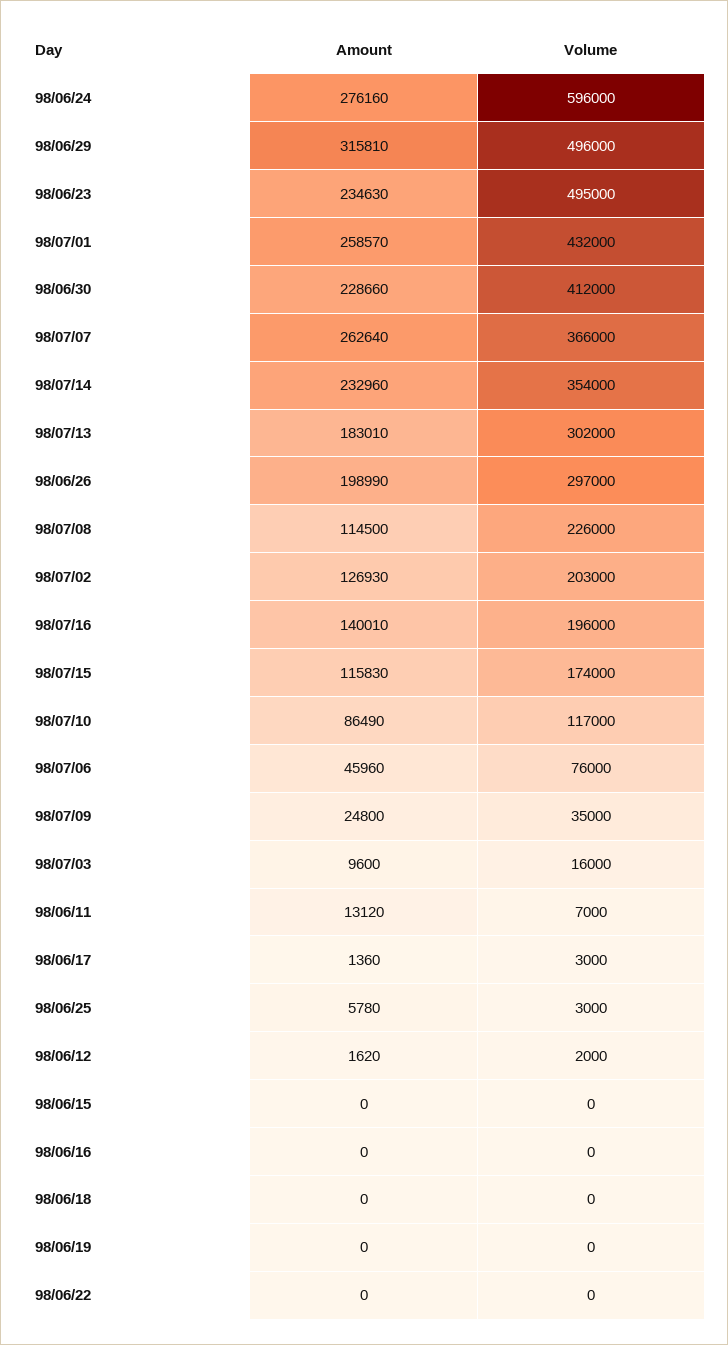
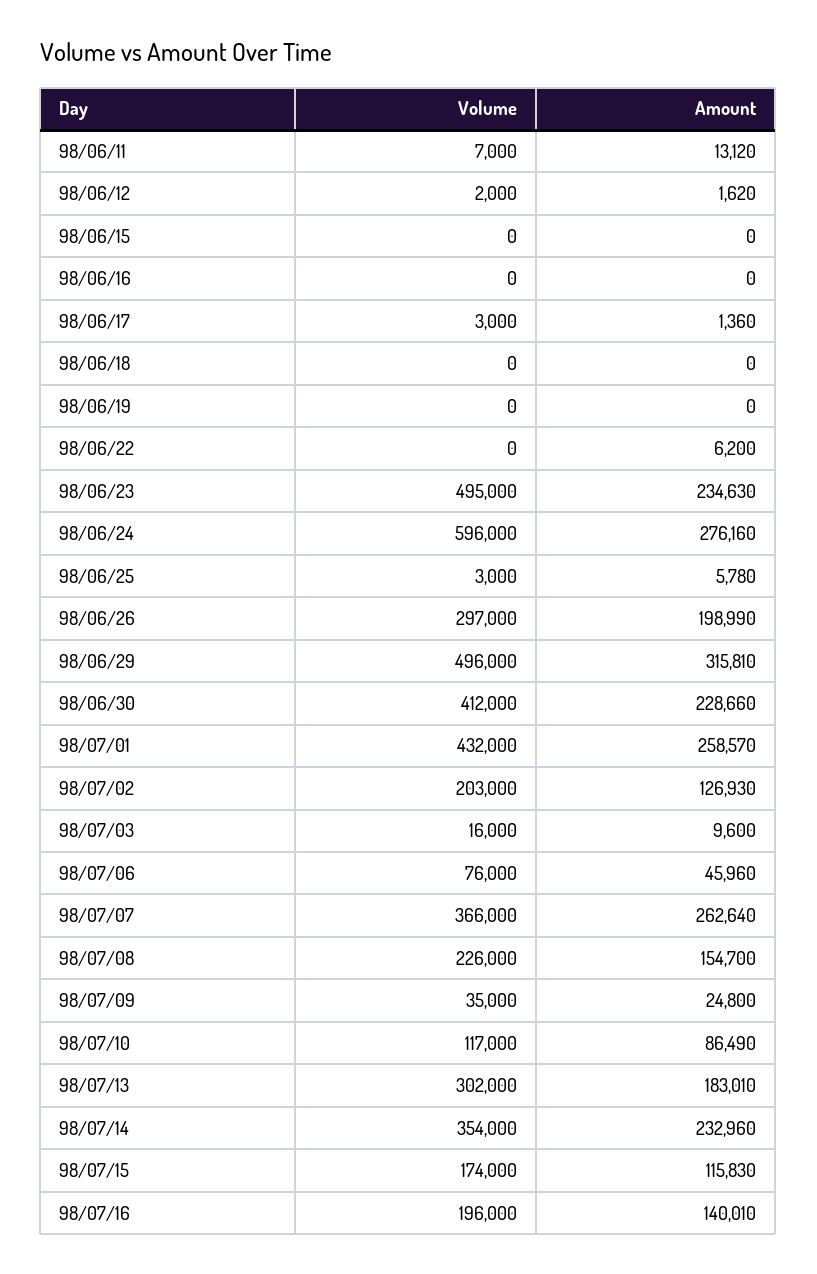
  {
    "Amount": {
      "98/06/24": 276160,
      "98/06/29": 315810,
      "98/06/23": 234630,
      "98/07/01": 258570,
      "98/06/30": 228660,
      "98/07/07": 262640,
      "98/07/14": 232960,
      "98/07/13": 183010,
      "98/06/26": 198990,
-     "98/07/08": 114500,
+     "98/07/08": 154700,
      "98/07/02": 126930,
      "98/07/16": 140010,
      "98/07/15": 115830,
      "98/07/10": 86490,
      "98/07/06": 45960,
      "98/07/09": 24800,
      "98/07/03": 9600,
      "98/06/11": 13120,
      "98/06/17": 1360,
      "98/06/25": 5780,
      "98/06/12": 1620,
      "98/06/15": 0,
      "98/06/16": 0,
      "98/06/18": 0,
      "98/06/19": 0,
-     "98/06/22": 0
+     "98/06/22": 6200
    },
    "Volume": {
      "98/06/24": 596000,
      "98/06/29": 496000,
      "98/06/23": 495000,
      "98/07/01": 432000,
      "98/06/30": 412000,
      "98/07/07": 366000,
      "98/07/14": 354000,
      "98/07/13": 302000,
      "98/06/26": 297000,
      "98/07/08": 226000,
      "98/07/02": 203000,
      "98/07/16": 196000,
      "98/07/15": 174000,
      "98/07/10": 117000,
      "98/07/06": 76000,
      "98/07/09": 35000,
      "98/07/03": 16000,
      "98/06/11": 7000,
      "98/06/17": 3000,
      "98/06/25": 3000,
      "98/06/12": 2000,
      "98/06/15": 0,
      "98/06/16": 0,
      "98/06/18": 0,
      "98/06/19": 0,
      "98/06/22": 0
    }
  }

